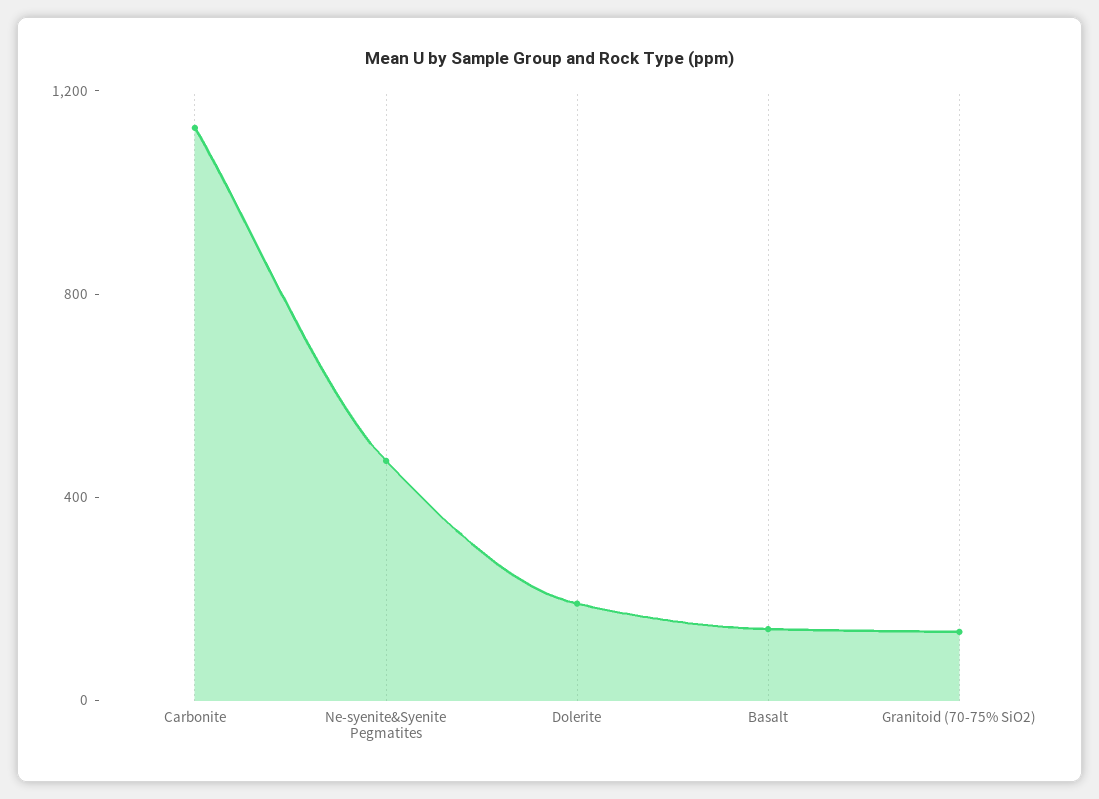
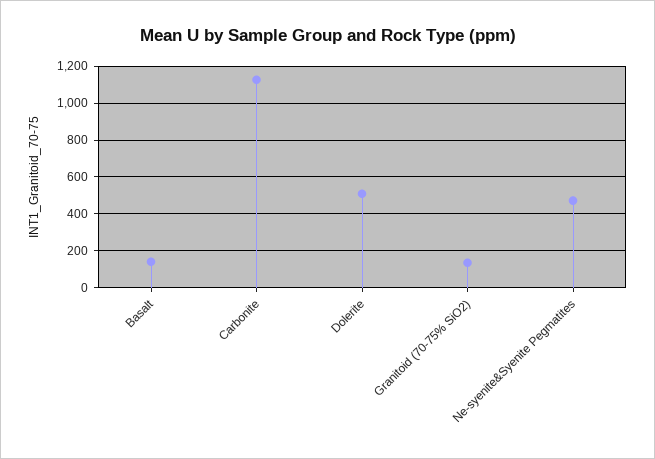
  {
    "Carbonite": 1150,
    "Ne-syenite&Syenite Pegmatites": 450,
-   "Dolerite": 200,
+   "Dolerite": 500,
    "Basalt": 150,
    "Granitoid (70-75% SiO2)": 150
  }

